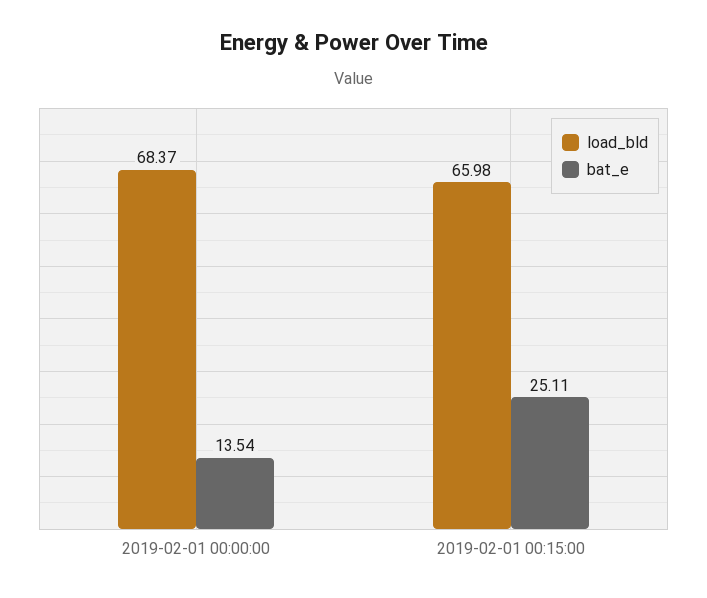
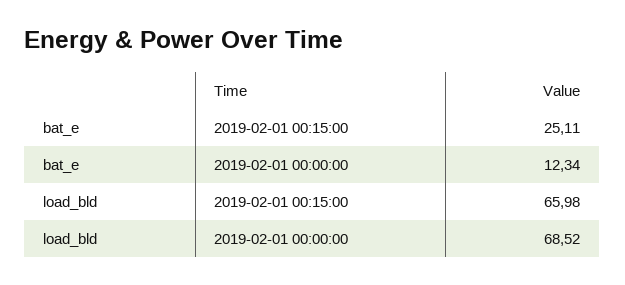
  {
    "load_bld": {
-     "2019-02-01 00:00:00": 68.37,
+     "2019-02-01 00:00:00": 68.52,
      "2019-02-01 00:15:00": 65.98
    },
    "bat_e": {
-     "2019-02-01 00:00:00": 13.54,
+     "2019-02-01 00:00:00": 12.34,
      "2019-02-01 00:15:00": 25.11
    }
  }

